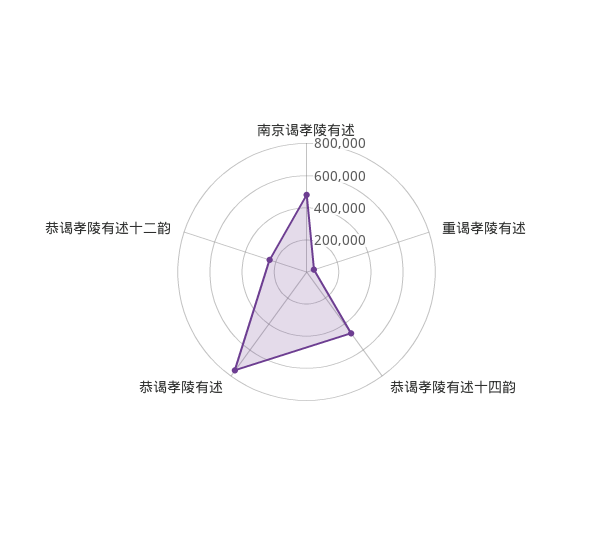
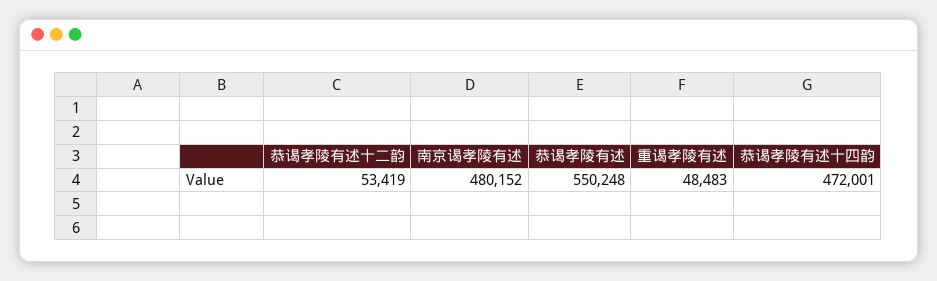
  {
    "南京谒孝陵有述": 480152,
    "重谒孝陵有述": 48483,
    "恭谒孝陵有述十四韵": 472001,
-   "恭谒孝陵有述": 750000,
+   "恭谒孝陵有述": 550248,
-   "恭谒孝陵有述十二韵": 250000
+   "恭谒孝陵有述十二韵": 53419
  }

